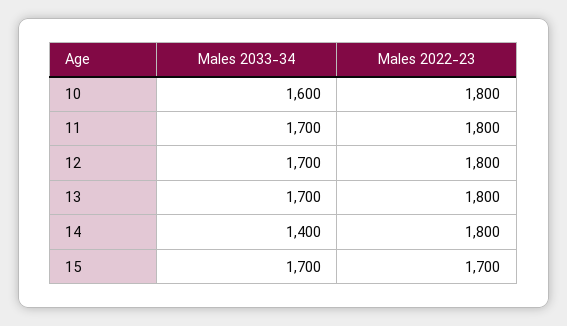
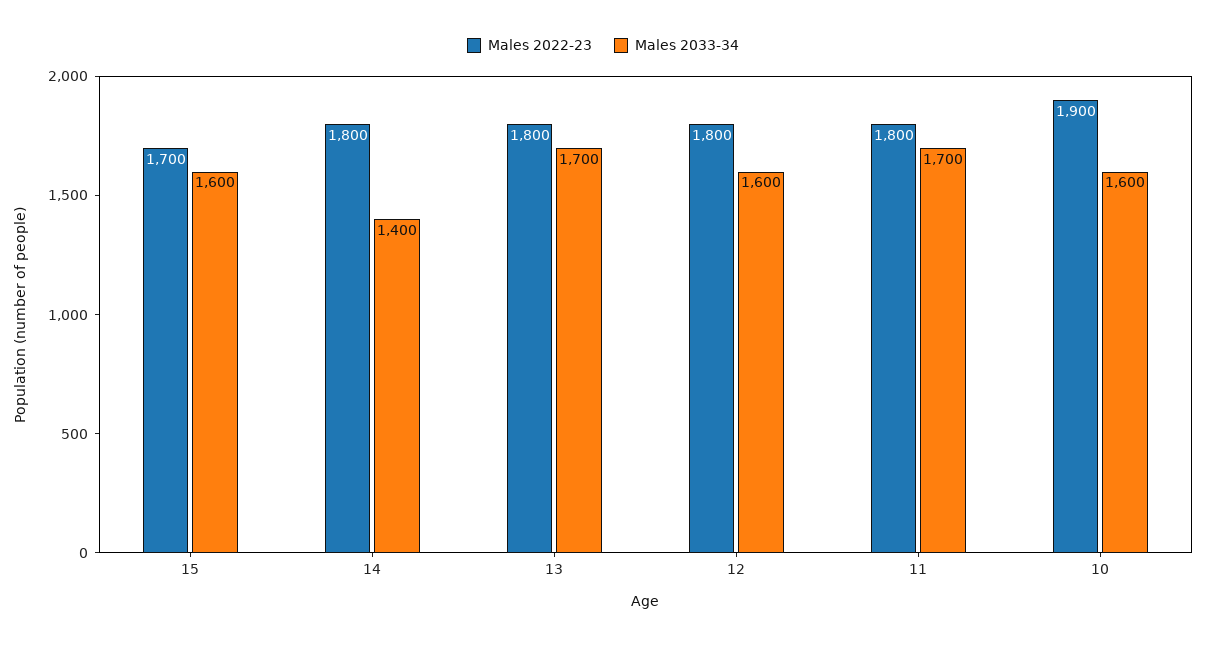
  {
    "Males 2033-34": {
      "10": 1600,
      "11": 1700,
-     "12": 1700,
+     "12": 1600,
      "13": 1700,
      "14": 1400,
-     "15": 1700
+     "15": 1600
    },
    "Males 2022-23": {
-     "10": 1800,
+     "10": 1900,
      "11": 1800,
      "12": 1800,
      "13": 1800,
      "14": 1800,
      "15": 1700
    }
  }

